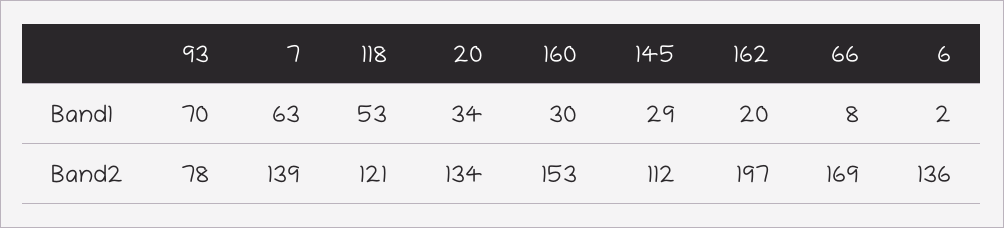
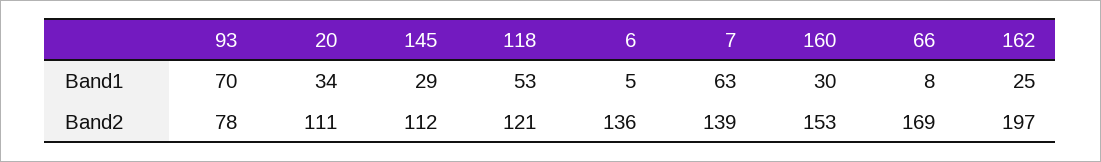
  {
    "93": {
      "Band1": 70,
      "Band2": 78
    },
    "7": {
      "Band1": 63,
      "Band2": 139
    },
    "118": {
      "Band1": 53,
      "Band2": 121
    },
    "20": {
      "Band1": 34,
-     "Band2": 134
+     "Band2": 111
    },
    "160": {
      "Band1": 30,
      "Band2": 153
    },
    "145": {
      "Band1": 29,
      "Band2": 112
    },
    "162": {
-     "Band1": 20,
+     "Band1": 25,
      "Band2": 197
    },
    "66": {
      "Band1": 8,
      "Band2": 169
    },
    "6": {
-     "Band1": 2,
+     "Band1": 5,
      "Band2": 136
    }
  }

